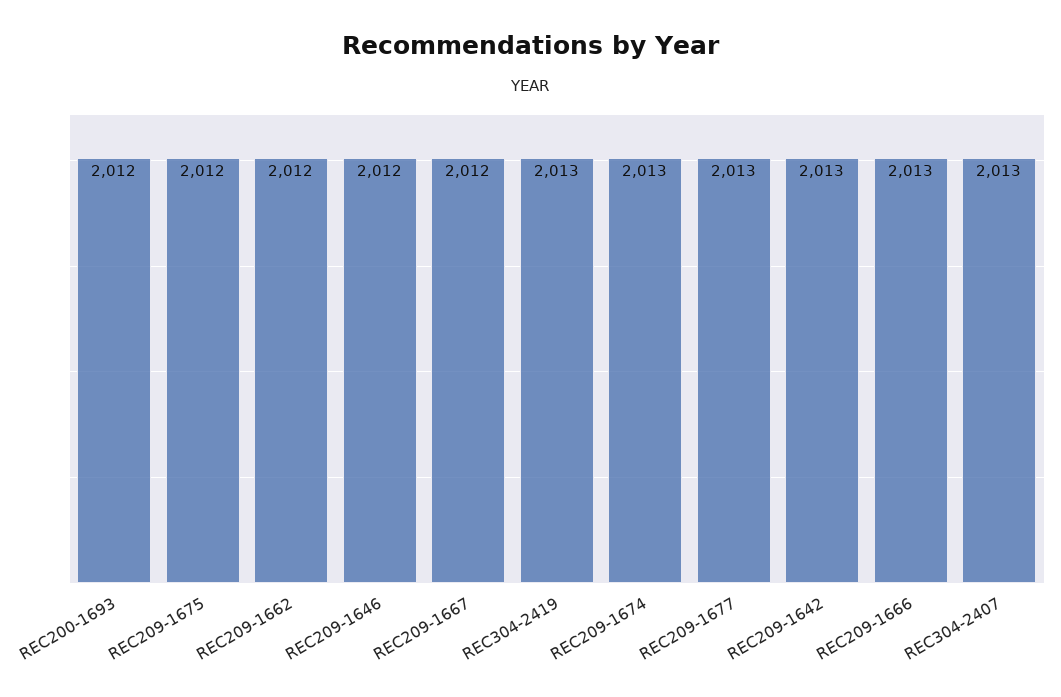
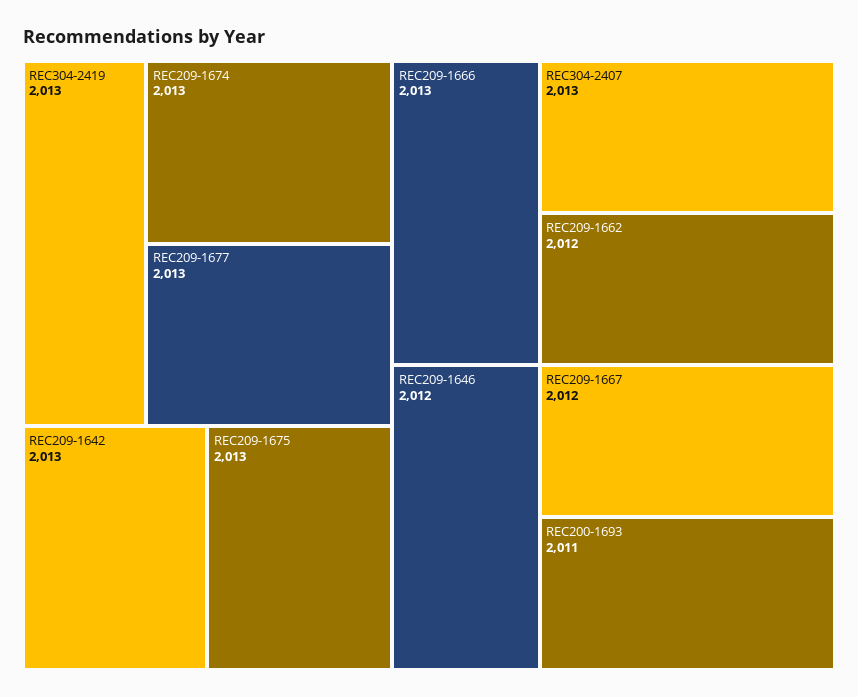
  {
-   "REC200-1693": 2012,
+   "REC200-1693": 2011,
-   "REC209-1675": 2012,
+   "REC209-1675": 2013,
    "REC209-1662": 2012,
    "REC209-1646": 2012,
    "REC209-1667": 2012,
    "REC304-2419": 2013,
    "REC209-1674": 2013,
    "REC209-1677": 2013,
    "REC209-1642": 2013,
    "REC209-1666": 2013,
    "REC304-2407": 2013
  }

